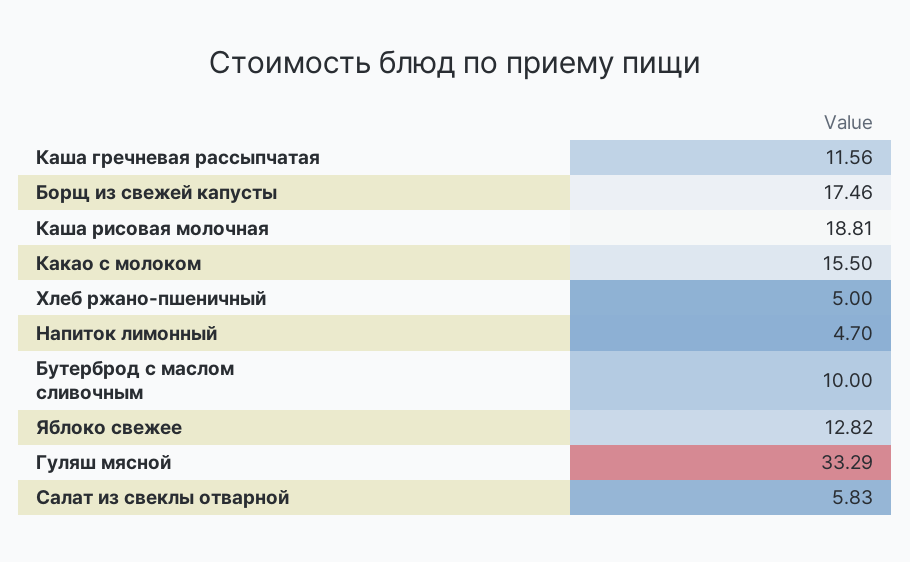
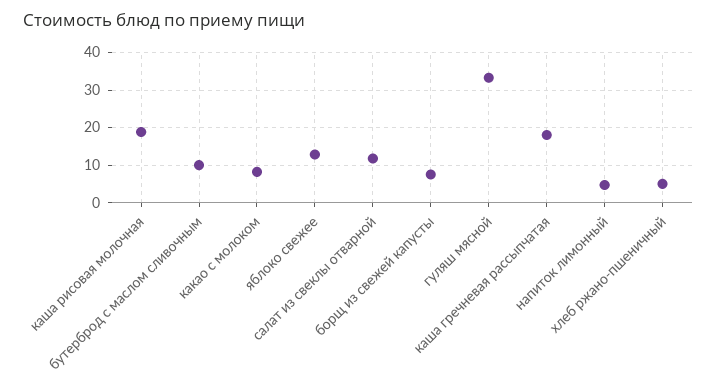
  {
-   "Каша гречневая рассыпчатая": 11.56,
+   "Каша гречневая рассыпчатая": 18,
-   "Борщ из свежей капусты": 17.46,
+   "Борщ из свежей капусты": 8,
    "Каша рисовая молочная": 18.81,
-   "Какао с молоком": 15.5,
+   "Какао с молоком": 8,
    "Хлеб ржано-пшеничный": 5,
    "Напиток лимонный": 4.7,
    "Бутерброд с маслом сливочным": 10,
    "Яблоко свежее": 12.82,
    "Гуляш мясной": 33.29,
-   "Салат из свеклы отварной": 5.83
+   "Салат из свеклы отварной": 12
  }

